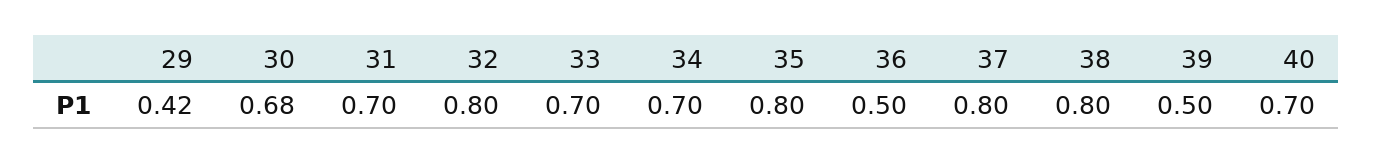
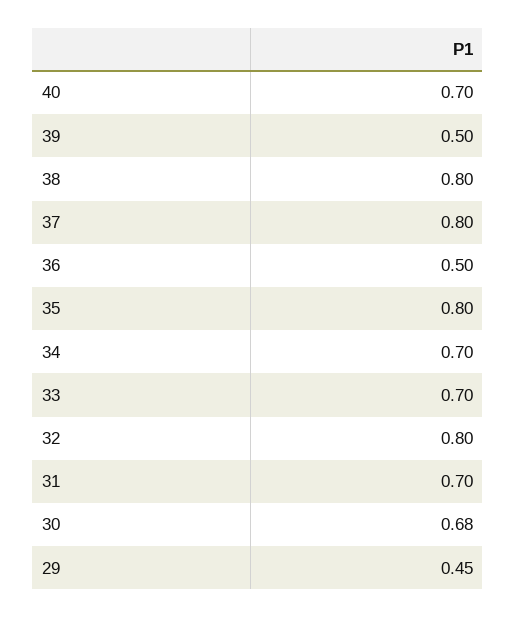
  {
-   "29": 0.42,
+   "29": 0.45,
    "30": 0.68,
    "31": 0.7,
    "32": 0.8,
    "33": 0.7,
    "34": 0.7,
    "35": 0.8,
    "36": 0.5,
    "37": 0.8,
    "38": 0.8,
    "39": 0.5,
    "40": 0.7
  }

